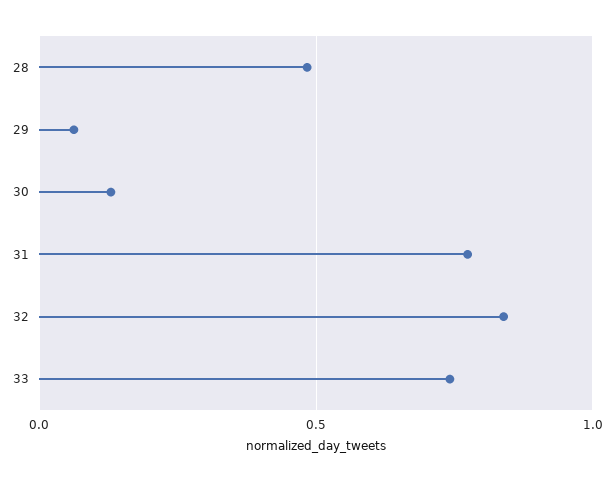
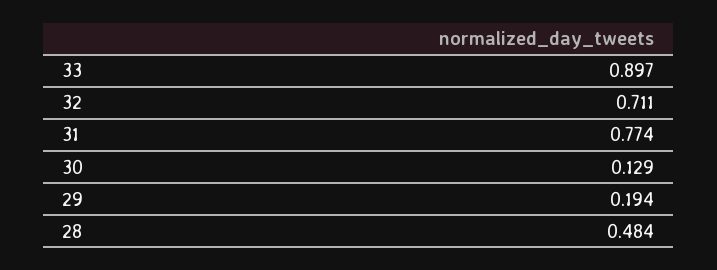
  {
    "28": 0.484,
-   "29": 0.05,
+   "29": 0.194,
    "30": 0.129,
    "31": 0.774,
-   "32": 0.85,
+   "32": 0.711,
-   "33": 0.75
+   "33": 0.897
  }

